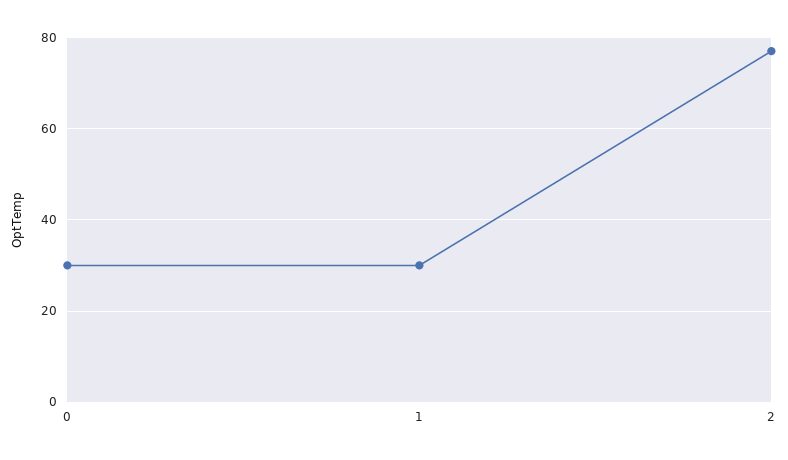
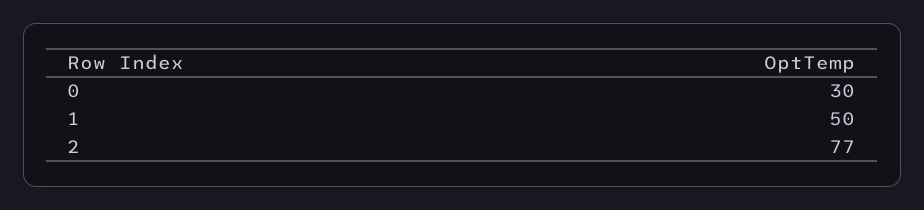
  {
    "0": 30,
-   "1": 30,
+   "1": 50,
    "2": 77
  }

